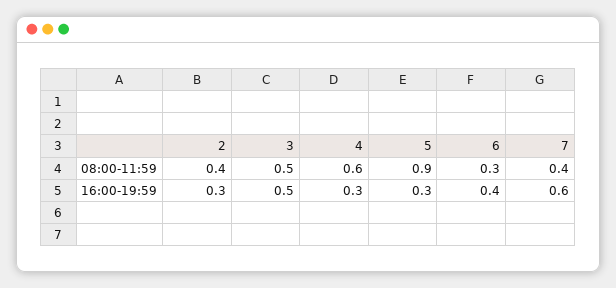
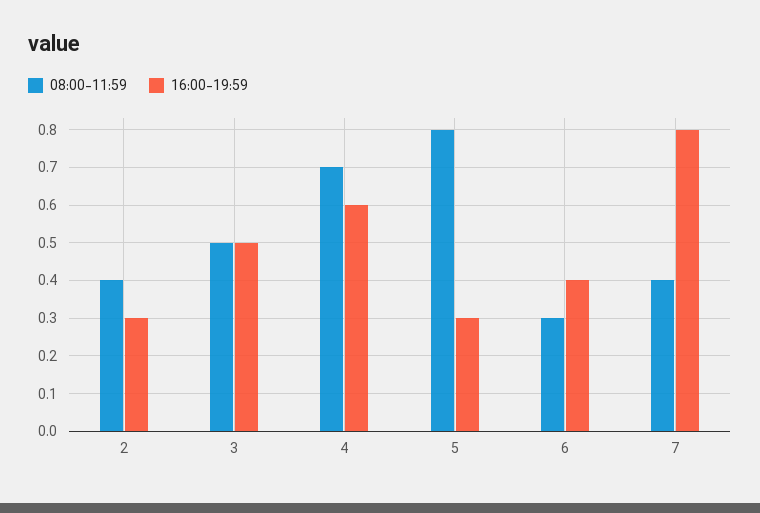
  {
    "08:00-11:59": {
      "2": 0.4,
      "3": 0.5,
-     "4": 0.6,
+     "4": 0.7,
-     "5": 0.9,
+     "5": 0.8,
      "6": 0.3,
      "7": 0.4
    },
    "16:00-19:59": {
      "2": 0.3,
      "3": 0.5,
-     "4": 0.3,
+     "4": 0.6,
      "5": 0.3,
      "6": 0.4,
-     "7": 0.6
+     "7": 0.8
    }
  }

